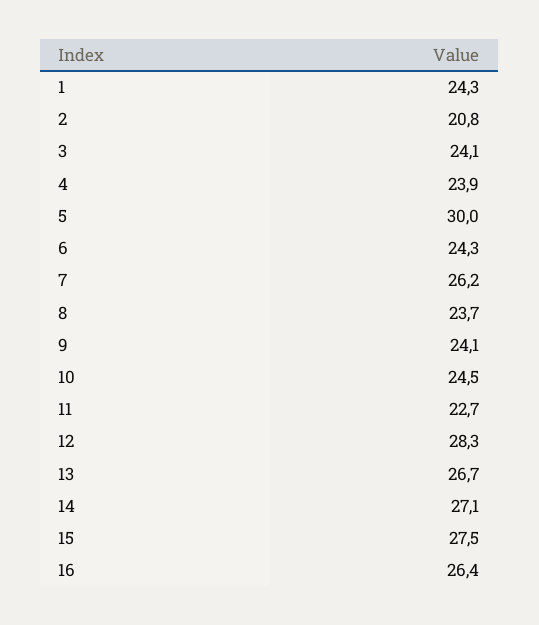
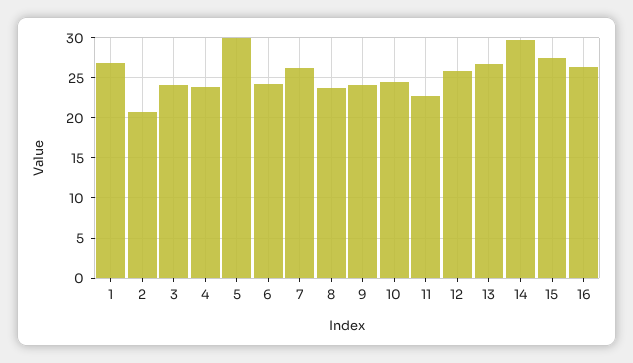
  {
-   "1": 24.3,
+   "1": 27,
    "2": 20.8,
    "3": 24.1,
    "4": 23.9,
    "5": 30,
    "6": 24.3,
    "7": 26.2,
    "8": 23.7,
    "9": 24.1,
    "10": 24.5,
    "11": 22.7,
-   "12": 28.3,
+   "12": 26,
    "13": 26.7,
-   "14": 27.1,
+   "14": 30,
    "15": 27.5,
    "16": 26.4
  }

